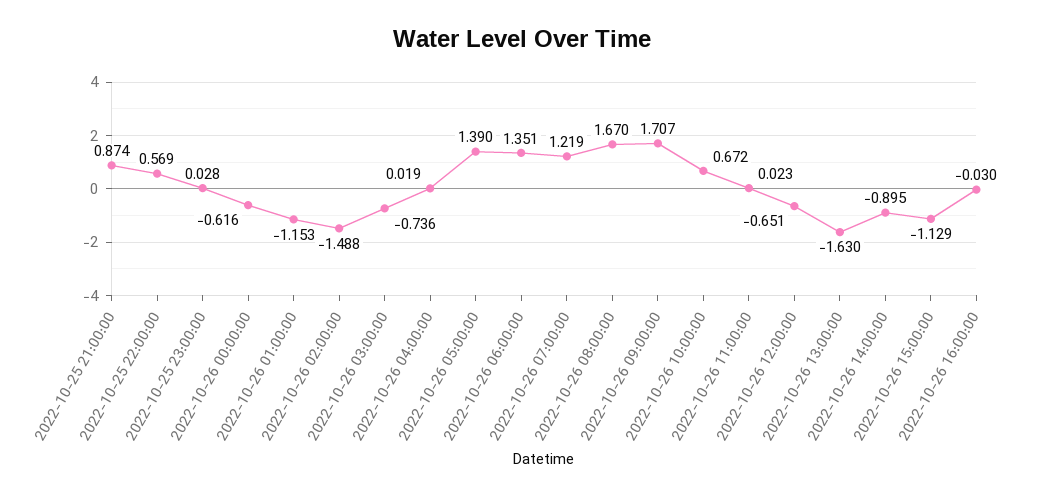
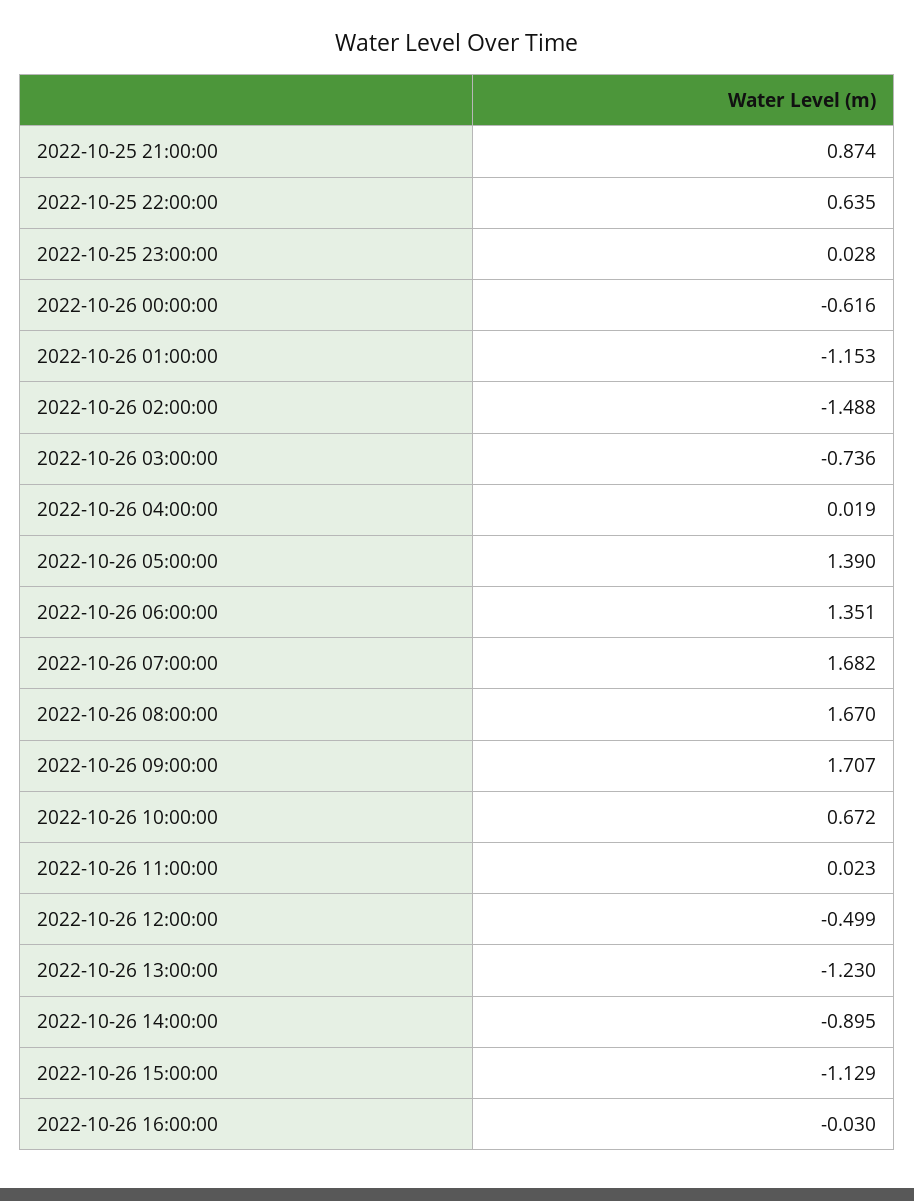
  {
    "2022-10-25 21:00:00": 0.874,
-   "2022-10-25 22:00:00": 0.569,
+   "2022-10-25 22:00:00": 0.635,
    "2022-10-25 23:00:00": 0.028,
    "2022-10-26 00:00:00": -0.616,
    "2022-10-26 01:00:00": -1.153,
    "2022-10-26 02:00:00": -1.488,
    "2022-10-26 03:00:00": -0.736,
    "2022-10-26 04:00:00": 0.019,
    "2022-10-26 05:00:00": 1.39,
    "2022-10-26 06:00:00": 1.351,
-   "2022-10-26 07:00:00": 1.219,
+   "2022-10-26 07:00:00": 1.682,
    "2022-10-26 08:00:00": 1.67,
    "2022-10-26 09:00:00": 1.707,
    "2022-10-26 10:00:00": 0.672,
    "2022-10-26 11:00:00": 0.023,
-   "2022-10-26 12:00:00": -0.651,
+   "2022-10-26 12:00:00": -0.499,
-   "2022-10-26 13:00:00": -1.63,
+   "2022-10-26 13:00:00": -1.23,
    "2022-10-26 14:00:00": -0.895,
    "2022-10-26 15:00:00": -1.129,
    "2022-10-26 16:00:00": -0.03
  }

